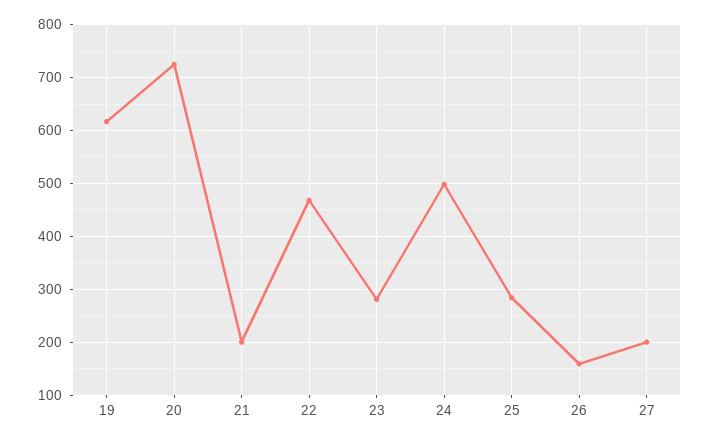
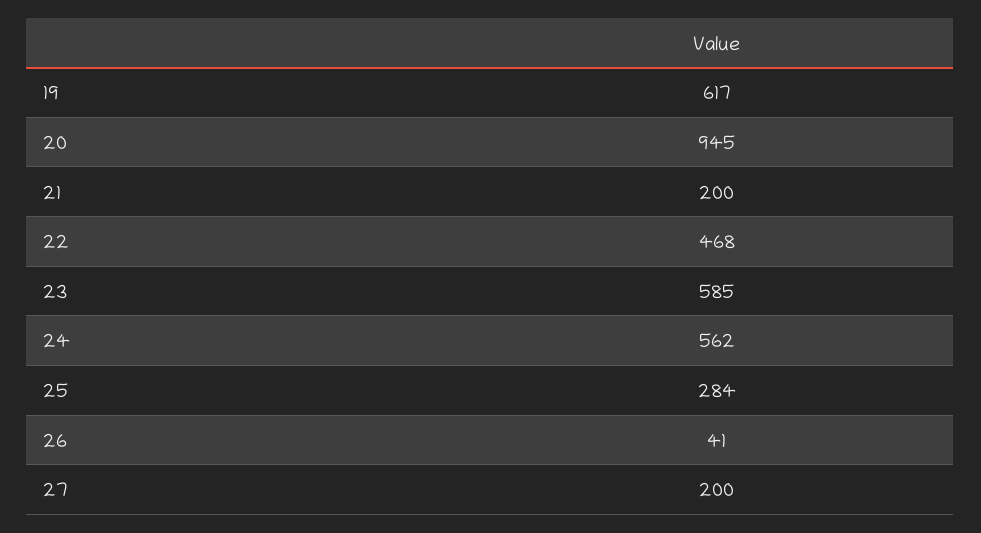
  {
    "19": 617,
-   "20": 720,
+   "20": 945,
    "21": 200,
    "22": 468,
-   "23": 280,
+   "23": 585,
-   "24": 500,
+   "24": 562,
    "25": 284,
-   "26": 160,
+   "26": 41,
    "27": 200
  }

